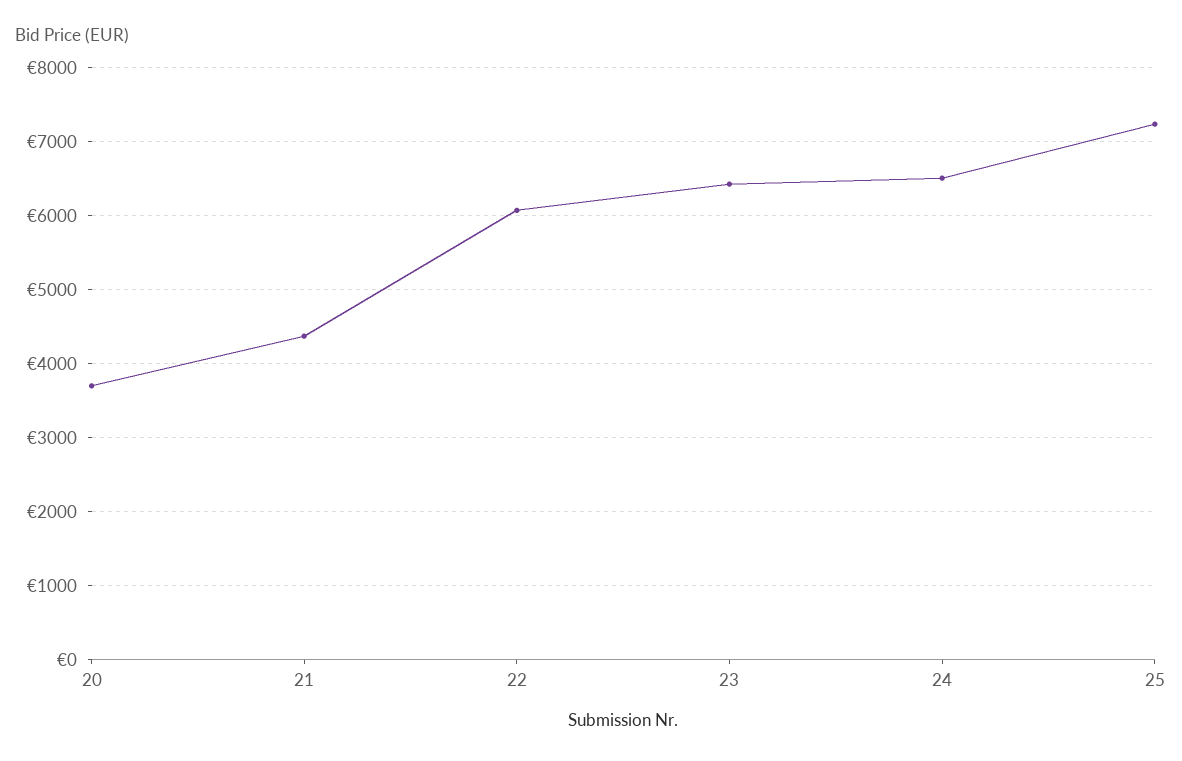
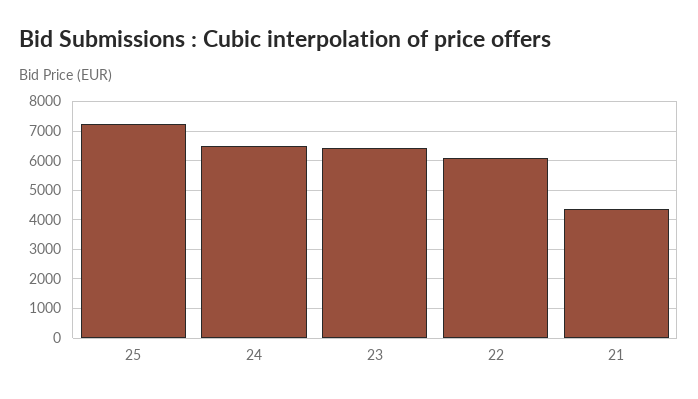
  {
-   "20": 3700,
    "21": 4400,
    "22": 6100,
    "23": 6400,
    "24": 6500,
    "25": 7200
  }

